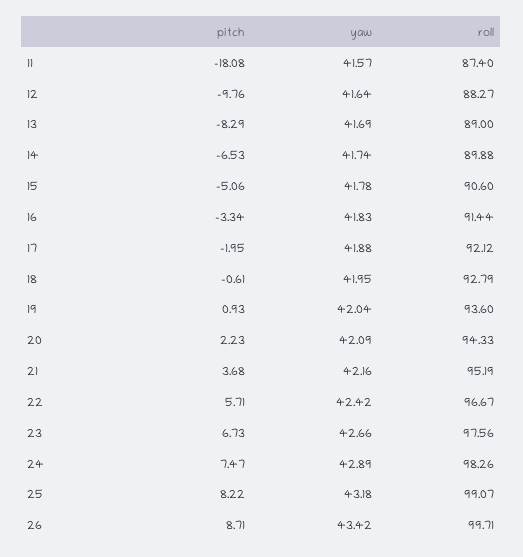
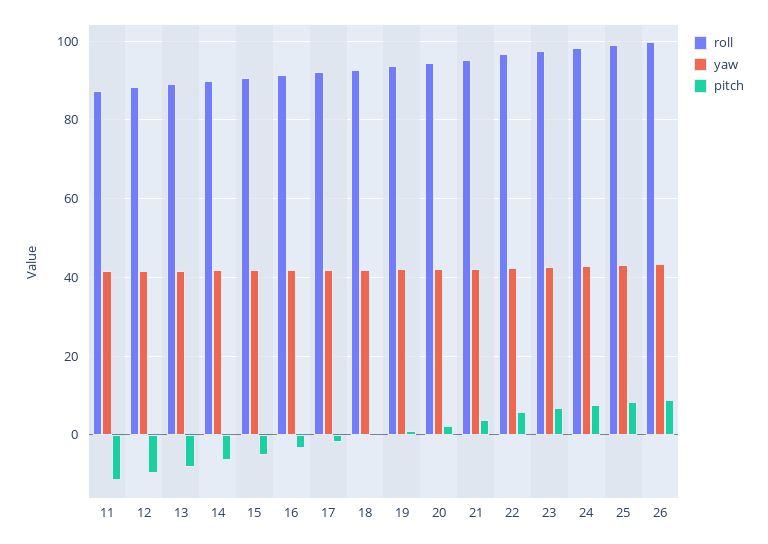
  {
    "pitch": {
-     "11": -18.08,
+     "11": -12,
      "12": -9.76,
      "13": -8.29,
      "14": -6.53,
      "15": -5.06,
      "16": -3.34,
      "17": -1.95,
      "18": -0.61,
      "19": 0.93,
      "20": 2.23,
      "21": 3.68,
      "22": 5.71,
      "23": 6.73,
      "24": 7.47,
      "25": 8.22,
      "26": 8.71
    },
    "yaw": {
      "11": 41.57,
      "12": 41.64,
      "13": 41.69,
      "14": 41.74,
      "15": 41.78,
      "16": 41.83,
      "17": 41.88,
      "18": 41.95,
      "19": 42.04,
      "20": 42.09,
      "21": 42.16,
      "22": 42.42,
      "23": 42.66,
      "24": 42.89,
      "25": 43.18,
      "26": 43.42
    },
    "roll": {
      "11": 87.4,
      "12": 88.27,
      "13": 89,
      "14": 89.88,
      "15": 90.6,
      "16": 91.44,
      "17": 92.12,
      "18": 92.79,
      "19": 93.6,
      "20": 94.33,
      "21": 95.19,
      "22": 96.67,
      "23": 97.56,
      "24": 98.26,
      "25": 99.07,
      "26": 99.71
    }
  }

